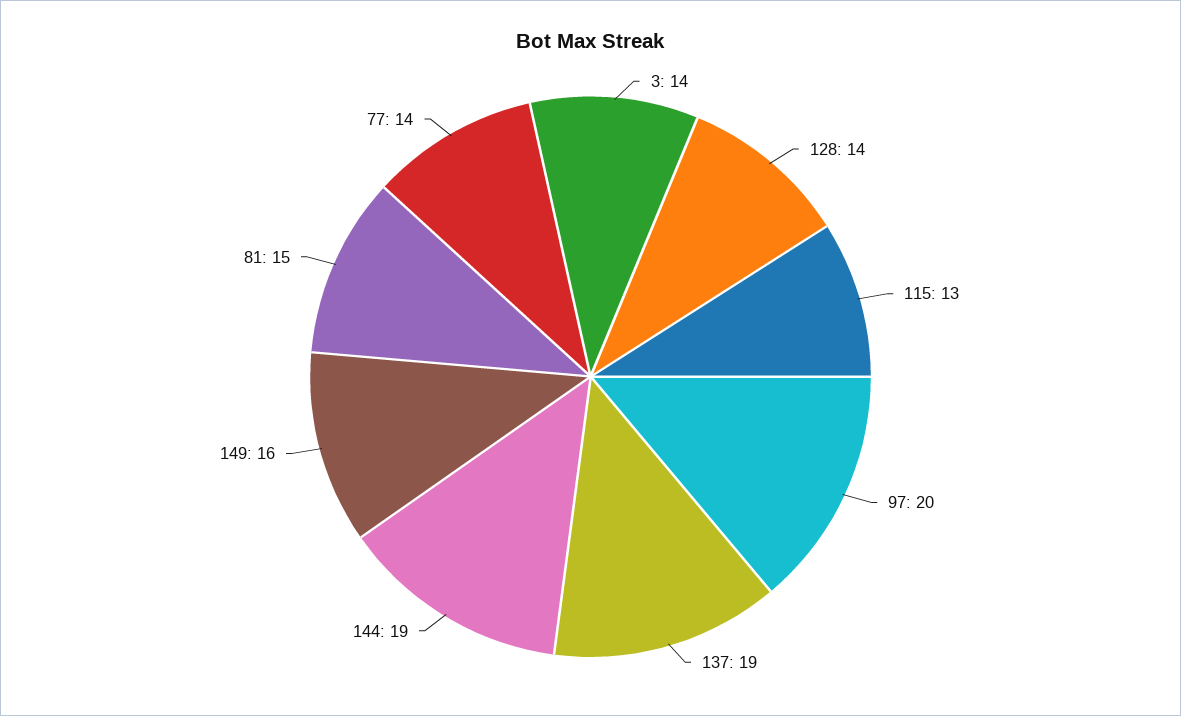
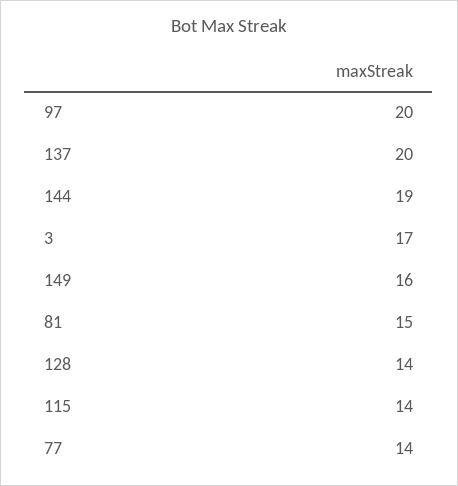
  {
-   "3": 14,
+   "3": 17,
    "128": 14,
-   "115": 13,
+   "115": 14,
    "97": 20,
-   "137": 19,
+   "137": 20,
    "144": 19,
    "149": 16,
    "81": 15,
    "77": 14
  }

